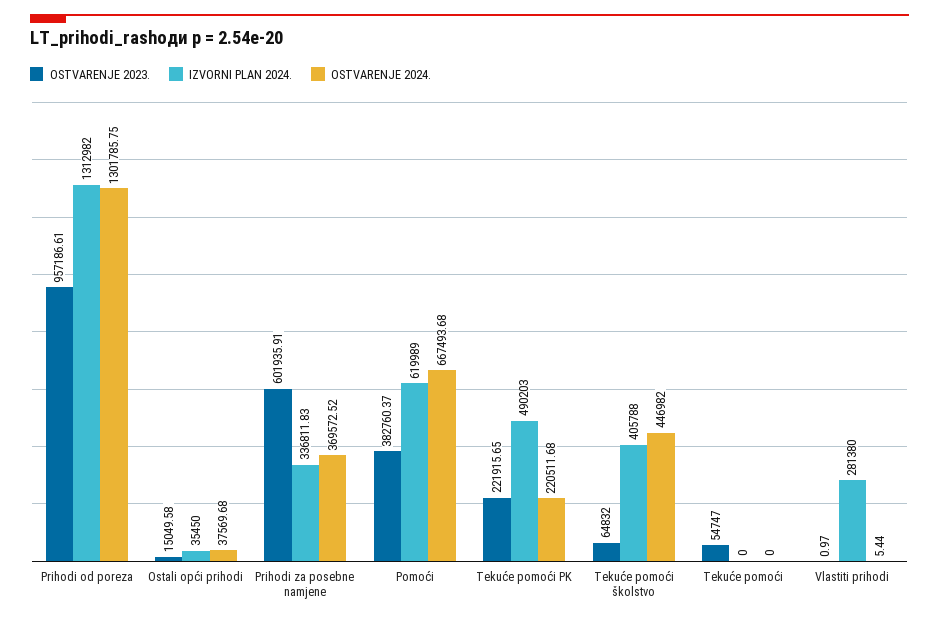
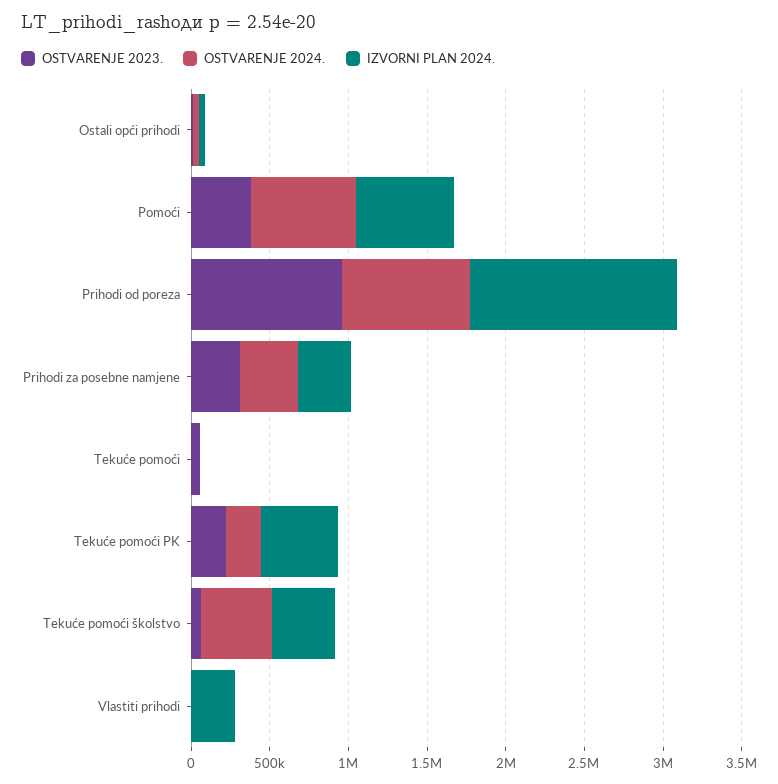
  {
    "OSTVARENJE 2023.": {
      "Prihodi od poreza": 957186.61,
      "Ostali opći prihodi": 15049.58,
-     "Prihodi za posebne namjene": 601935.91,
+     "Prihodi za posebne namjene": 300000,
      "Pomoći": 382760.37,
      "Tekuće pomoći PK": 221915.65,
      "Tekuće pomoći školstvo": 64832,
      "Tekuće pomoći": 54747,
      "Vlastiti prihodi": 0.97
    },
    "IZVORNI PLAN 2024.": {
      "Prihodi od poreza": 1312982,
      "Ostali opći prihodi": 35450,
      "Prihodi za posebne namjene": 336811.83,
      "Pomoći": 619989,
      "Tekuće pomoći PK": 490203,
      "Tekuće pomoći školstvo": 405788,
      "Tekuće pomoći": 0,
      "Vlastiti prihodi": 281380
    },
    "OSTVARENJE 2024.": {
-     "Prihodi od poreza": 1301785.75,
+     "Prihodi od poreza": 800000,
      "Ostali opći prihodi": 37569.68,
      "Prihodi za posebne namjene": 369572.52,
      "Pomoći": 667493.68,
      "Tekuće pomoći PK": 220511.68,
      "Tekuće pomoći školstvo": 446982,
      "Tekuće pomoći": 0,
      "Vlastiti prihodi": 5.44
    }
  }

